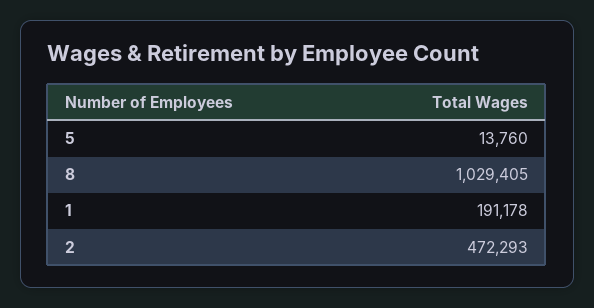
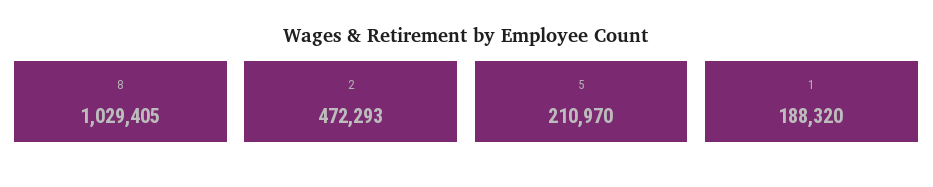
  {
-   "5": 13760,
+   "5": 210970,
    "8": 1029405,
-   "1": 191178,
+   "1": 188320,
    "2": 472293
  }

